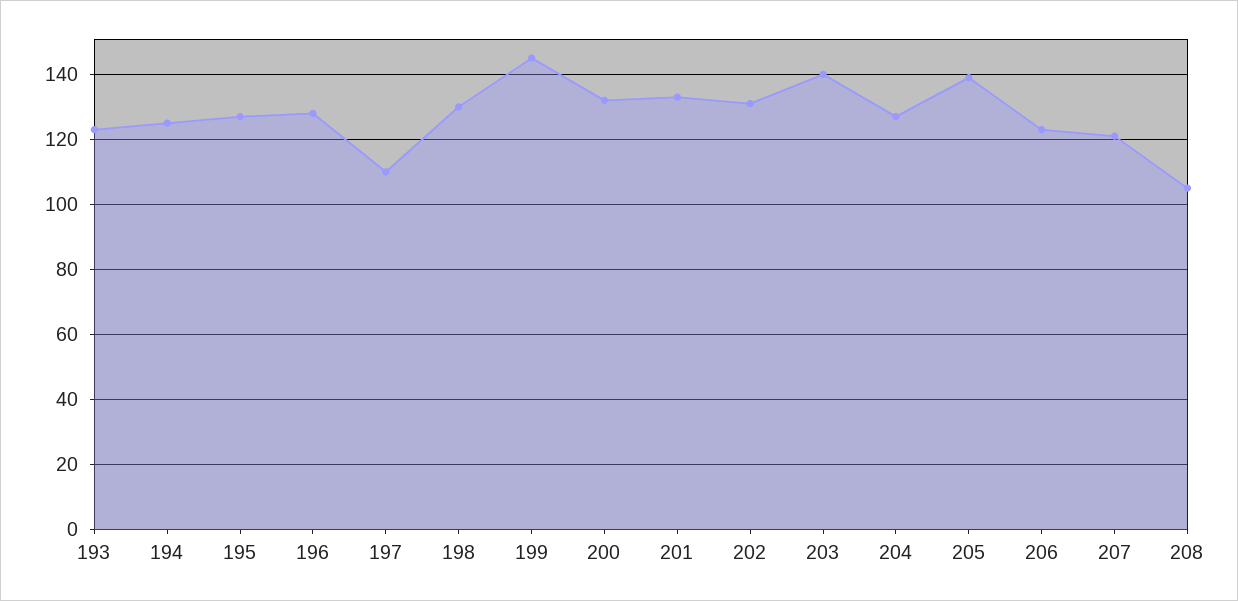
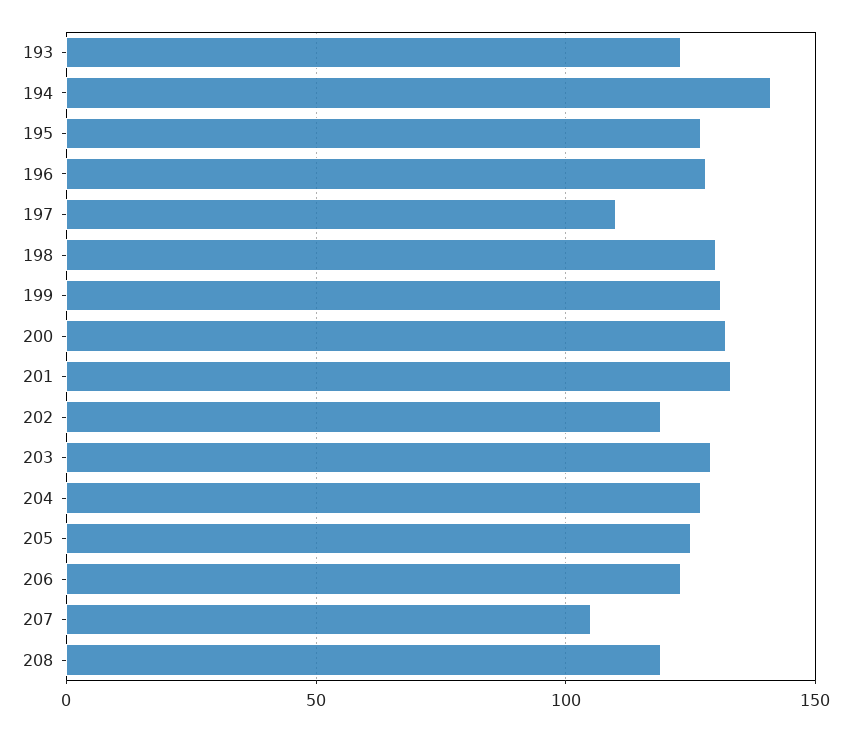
  {
    "193": 125,
-   "194": 125,
+   "194": 140,
    "195": 125,
    "196": 130,
    "197": 110,
    "198": 130,
-   "199": 145,
+   "199": 130,
    "200": 130,
    "201": 135,
-   "202": 130,
+   "202": 120,
-   "203": 140,
+   "203": 130,
    "204": 125,
-   "205": 140,
+   "205": 125,
    "206": 125,
-   "207": 120,
+   "207": 105,
-   "208": 105
+   "208": 120
  }

